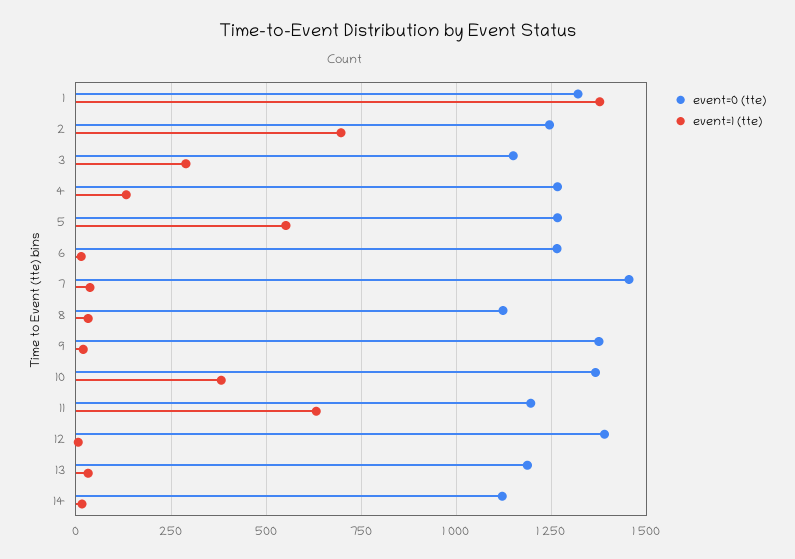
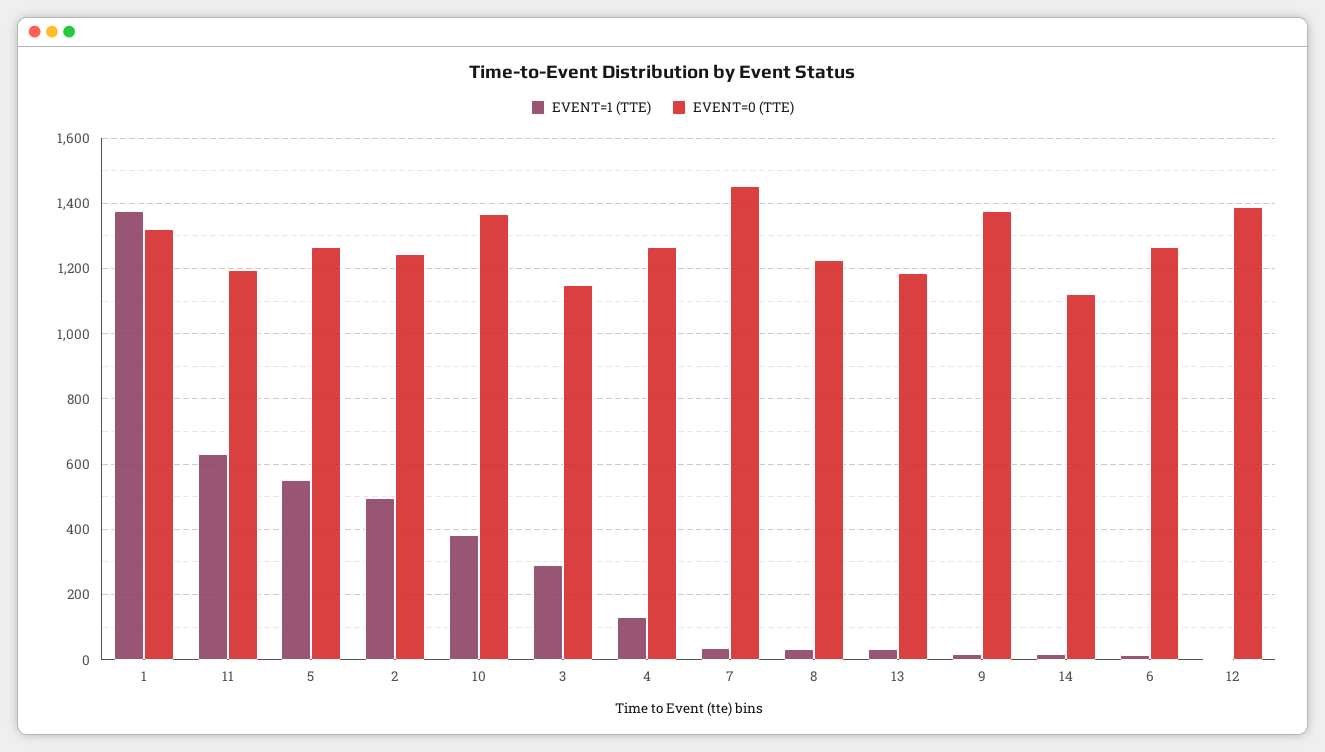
  {
    "event=0 (tte)": {
      "1": 1320,
      "2": 1240,
      "3": 1160,
      "4": 1260,
      "5": 1260,
      "6": 1260,
      "7": 1460,
-     "8": 1125,
+     "8": 1220,
      "9": 1380,
      "10": 1360,
      "11": 1200,
      "12": 1400,
      "13": 1180,
      "14": 1120
    },
    "event=1 (tte)": {
      "1": 1380,
-     "2": 700,
+     "2": 500,
      "3": 280,
      "4": 140,
      "5": 560,
      "6": 20,
      "7": 40,
      "8": 40,
      "9": 20,
      "10": 380,
      "11": 640,
      "12": 0,
      "13": 40,
      "14": 20
    }
  }

